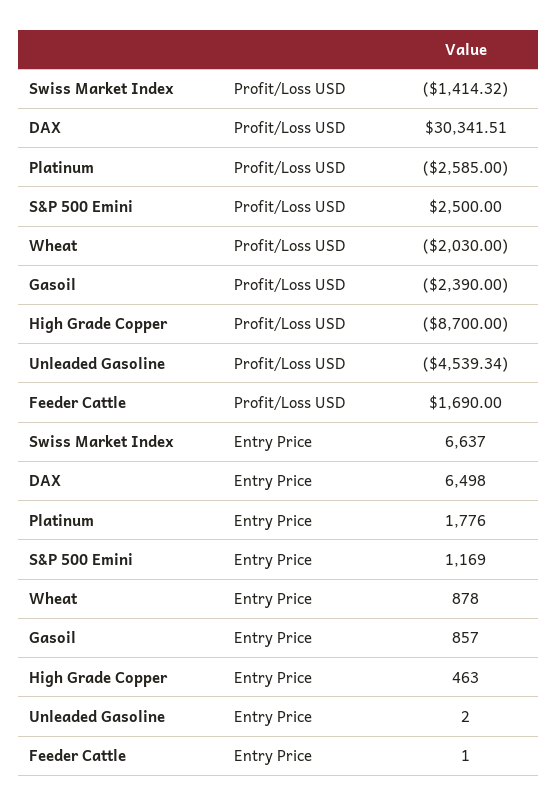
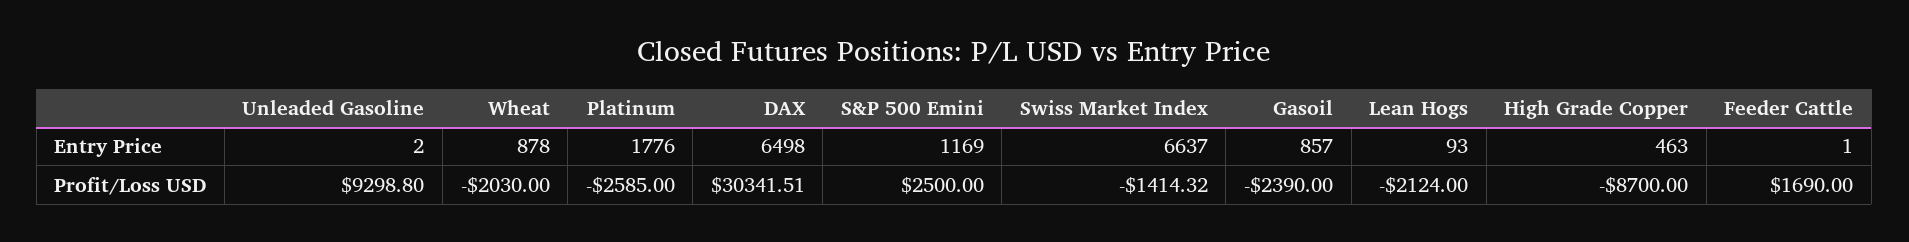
  {
    "Swiss Market Index": {
      "Profit/Loss USD": -1414.32,
      "Entry Price": 6637
    },
    "DAX": {
      "Profit/Loss USD": 30341.51,
      "Entry Price": 6498
    },
    "Platinum": {
      "Profit/Loss USD": -2585,
      "Entry Price": 1776
    },
    "S&P 500 Emini": {
      "Profit/Loss USD": 2500,
      "Entry Price": 1169
    },
    "Wheat": {
      "Profit/Loss USD": -2030,
      "Entry Price": 878
    },
    "Gasoil": {
      "Profit/Loss USD": -2390,
      "Entry Price": 857
    },
    "High Grade Copper": {
      "Profit/Loss USD": -8700,
      "Entry Price": 463
    },
    "Unleaded Gasoline": {
-     "Profit/Loss USD": -4539.34,
+     "Profit/Loss USD": 9298.8,
      "Entry Price": 2
    },
    "Feeder Cattle": {
      "Profit/Loss USD": 1690,
      "Entry Price": 1
-   }
+   },
+   "Lean Hogs": {
+     "Entry Price": 93,
+     "Profit/Loss USD": -2124
+   }
  }

